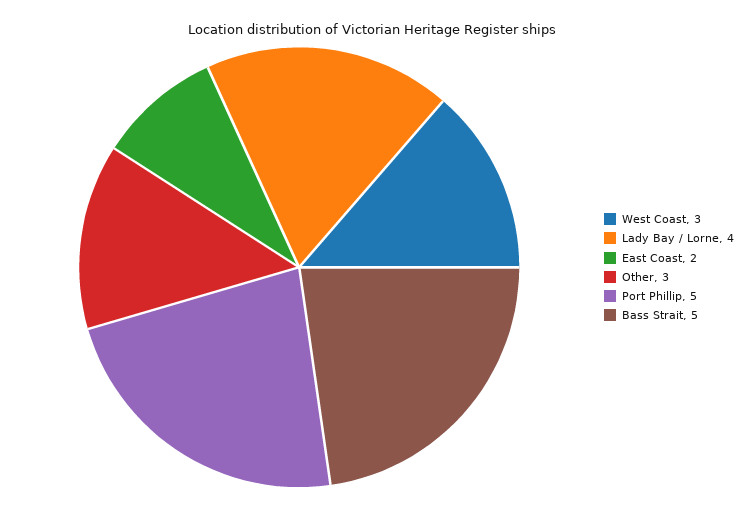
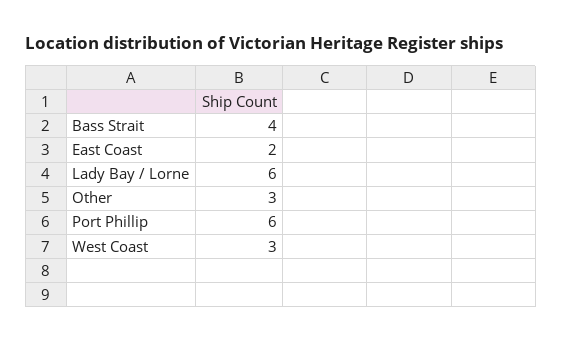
  {
    "West Coast": 3,
-   "Lady Bay / Lorne": 4,
+   "Lady Bay / Lorne": 6,
    "East Coast": 2,
    "Other": 3,
-   "Port Phillip": 5,
+   "Port Phillip": 6,
-   "Bass Strait": 5
+   "Bass Strait": 4
  }

